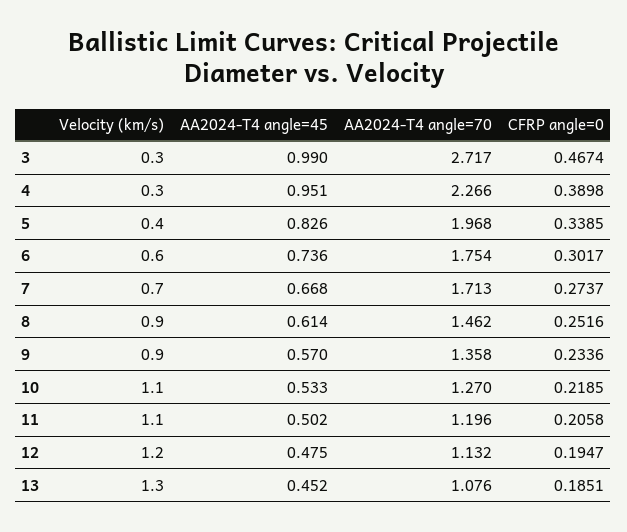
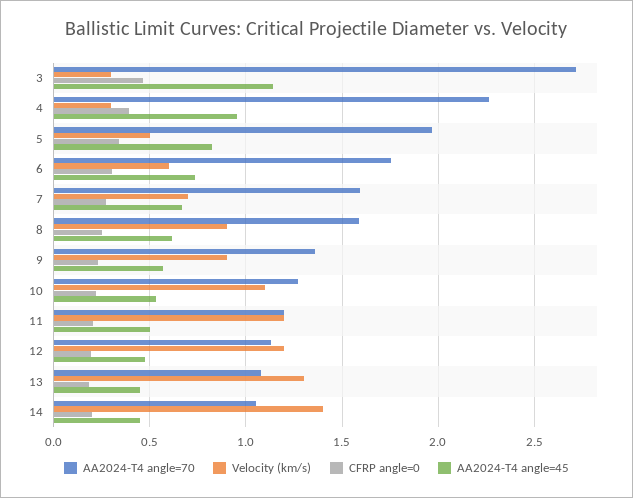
  {
    "Velocity (km/s)": {
      "3": 0.3,
      "4": 0.3,
-     "5": 0.4,
+     "5": 0.5,
      "6": 0.6,
      "7": 0.7,
      "8": 0.9,
      "9": 0.9,
      "10": 1.1,
-     "11": 1.1,
+     "11": 1.2,
      "12": 1.2,
-     "13": 1.3
+     "13": 1.3,
+     "14": 1.4
    },
    "AA2024-T4 angle=45": {
-     "3": 0.99,
+     "3": 1.15,
      "4": 0.951,
      "5": 0.826,
      "6": 0.736,
      "7": 0.668,
      "8": 0.614,
      "9": 0.57,
      "10": 0.533,
      "11": 0.502,
      "12": 0.475,
-     "13": 0.452
+     "13": 0.452,
+     "14": 0.45
    },
    "AA2024-T4 angle=70": {
      "3": 2.717,
      "4": 2.266,
      "5": 1.968,
      "6": 1.754,
-     "7": 1.713,
+     "7": 1.6,
-     "8": 1.462,
+     "8": 1.6,
      "9": 1.358,
      "10": 1.27,
      "11": 1.196,
      "12": 1.132,
-     "13": 1.076
+     "13": 1.076,
+     "14": 1.05
    },
    "CFRP angle=0": {
      "3": 0.4674,
      "4": 0.3898,
      "5": 0.3385,
      "6": 0.3017,
      "7": 0.2737,
      "8": 0.2516,
      "9": 0.2336,
      "10": 0.2185,
      "11": 0.2058,
      "12": 0.1947,
-     "13": 0.1851
+     "13": 0.1851,
+     "14": 0.2
    }
  }

